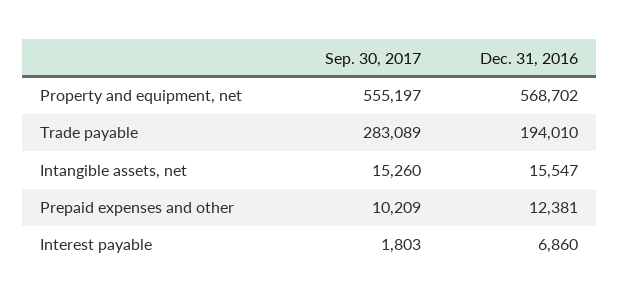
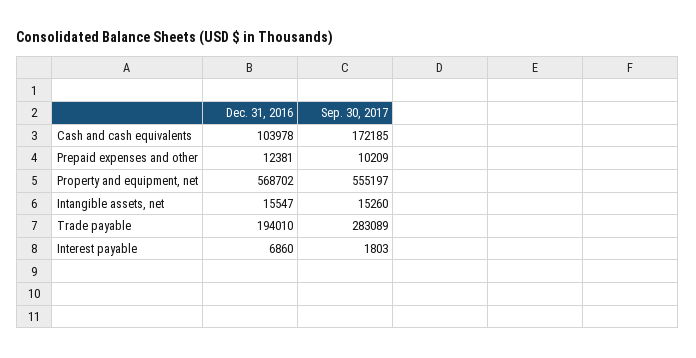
  {
    "Sep. 30, 2017": {
      "Property and equipment, net": 555197,
      "Trade payable": 283089,
      "Intangible assets, net": 15260,
      "Prepaid expenses and other": 10209,
-     "Interest payable": 1803
+     "Interest payable": 1803,
+     "Cash and cash equivalents": 172185
    },
    "Dec. 31, 2016": {
      "Property and equipment, net": 568702,
      "Trade payable": 194010,
      "Intangible assets, net": 15547,
      "Prepaid expenses and other": 12381,
-     "Interest payable": 6860
+     "Interest payable": 6860,
+     "Cash and cash equivalents": 103978
    }
  }

